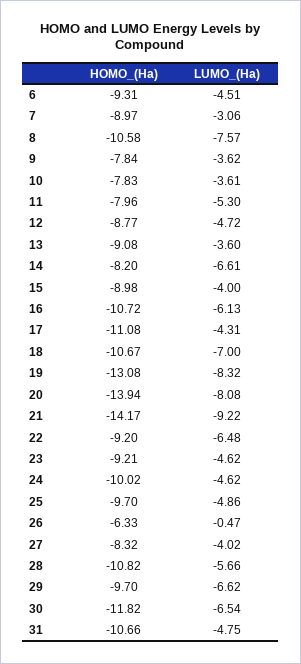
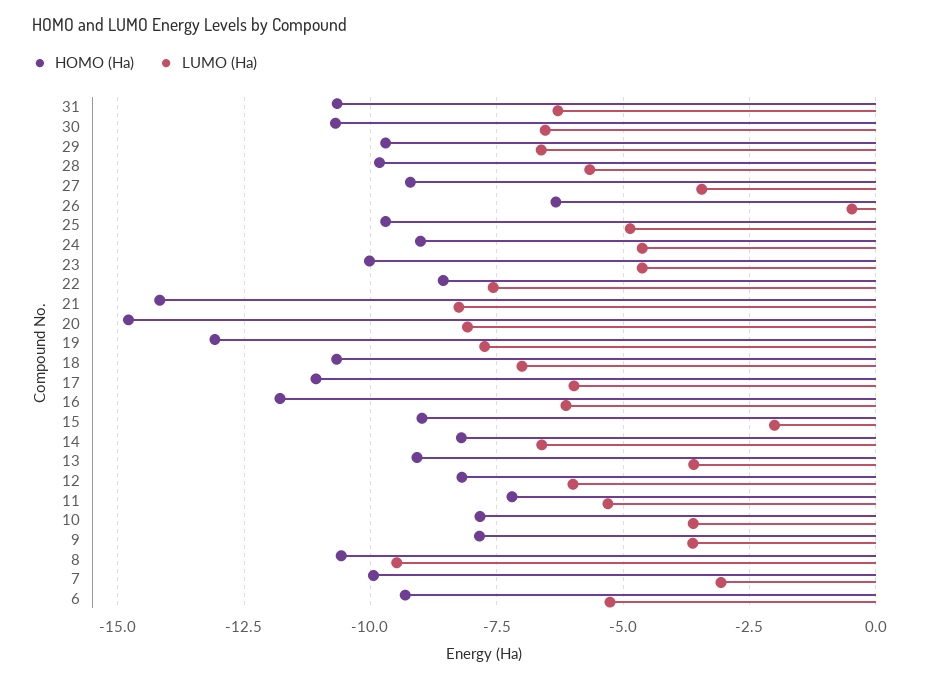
  {
    "HOMO_(Ha)": {
      "6": -9.31,
-     "7": -8.97,
+     "7": -10,
      "8": -10.58,
      "9": -7.84,
      "10": -7.83,
-     "11": -7.96,
+     "11": -7.25,
-     "12": -8.77,
+     "12": -8.25,
      "13": -9.08,
      "14": -8.2,
      "15": -8.98,
-     "16": -10.72,
+     "16": -11.75,
      "17": -11.08,
      "18": -10.67,
      "19": -13.08,
-     "20": -13.94,
+     "20": -14.75,
      "21": -14.17,
-     "22": -9.2,
+     "22": -8.5,
-     "23": -9.21,
+     "23": -10,
-     "24": -10.02,
+     "24": -9,
      "25": -9.7,
      "26": -6.33,
-     "27": -8.32,
+     "27": -9.25,
-     "28": -10.82,
+     "28": -9.75,
      "29": -9.7,
-     "30": -11.82,
+     "30": -10.75,
      "31": -10.66
    },
    "LUMO_(Ha)": {
-     "6": -4.51,
+     "6": -5.25,
      "7": -3.06,
-     "8": -7.57,
+     "8": -9.5,
      "9": -3.62,
      "10": -3.61,
      "11": -5.3,
-     "12": -4.72,
+     "12": -6,
      "13": -3.6,
      "14": -6.61,
-     "15": -4,
+     "15": -2,
      "16": -6.13,
-     "17": -4.31,
+     "17": -6,
      "18": -7,
-     "19": -8.32,
+     "19": -7.75,
      "20": -8.08,
-     "21": -9.22,
+     "21": -8.25,
-     "22": -6.48,
+     "22": -7.5,
      "23": -4.62,
      "24": -4.62,
      "25": -4.86,
      "26": -0.47,
-     "27": -4.02,
+     "27": -3.5,
      "28": -5.66,
      "29": -6.62,
      "30": -6.54,
-     "31": -4.75
+     "31": -6.25
    }
  }

